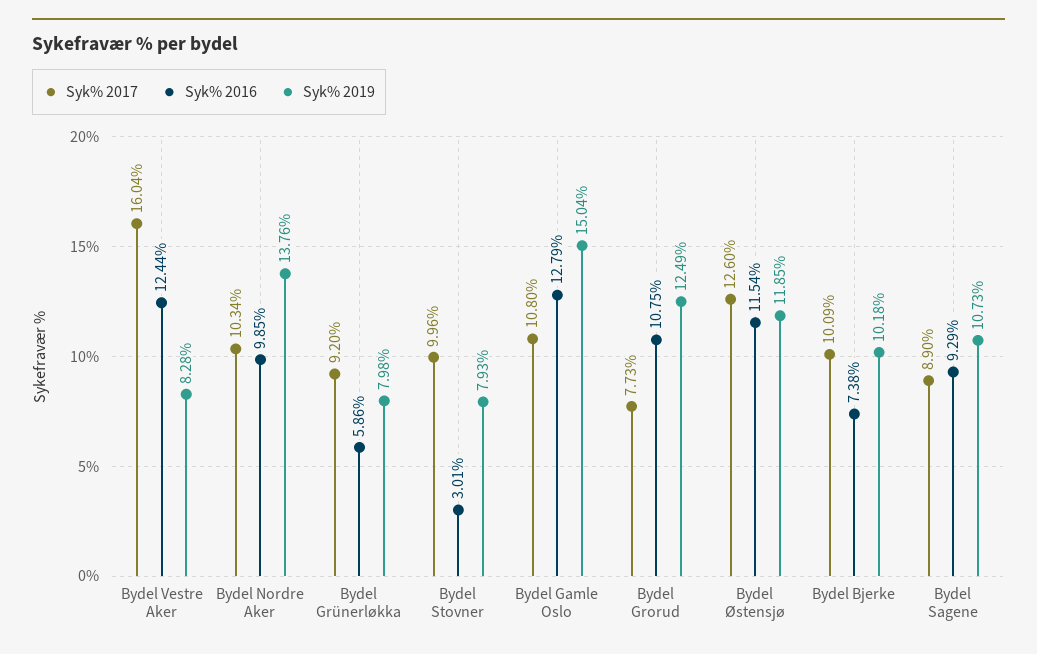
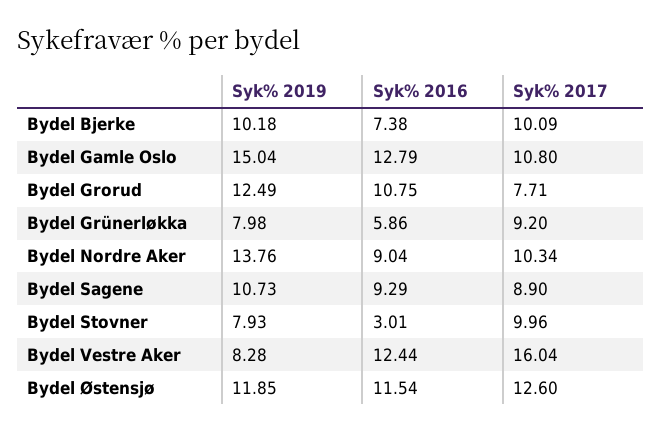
  {
    "Syk% 2017": {
      "Bydel Vestre Aker": 16.04,
      "Bydel Nordre Aker": 10.34,
      "Bydel Grünerløkka": 9.2,
      "Bydel Stovner": 9.96,
      "Bydel Gamle Oslo": 10.8,
-     "Bydel Grorud": 7.73,
+     "Bydel Grorud": 7.71,
      "Bydel Østensjø": 12.6,
      "Bydel Bjerke": 10.09,
      "Bydel Sagene": 8.9
    },
    "Syk% 2016": {
      "Bydel Vestre Aker": 12.44,
-     "Bydel Nordre Aker": 9.85,
+     "Bydel Nordre Aker": 9.04,
      "Bydel Grünerløkka": 5.86,
      "Bydel Stovner": 3.01,
      "Bydel Gamle Oslo": 12.79,
      "Bydel Grorud": 10.75,
      "Bydel Østensjø": 11.54,
      "Bydel Bjerke": 7.38,
      "Bydel Sagene": 9.29
    },
    "Syk% 2019": {
      "Bydel Vestre Aker": 8.28,
      "Bydel Nordre Aker": 13.76,
      "Bydel Grünerløkka": 7.98,
      "Bydel Stovner": 7.93,
      "Bydel Gamle Oslo": 15.04,
      "Bydel Grorud": 12.49,
      "Bydel Østensjø": 11.85,
      "Bydel Bjerke": 10.18,
      "Bydel Sagene": 10.73
    }
  }

